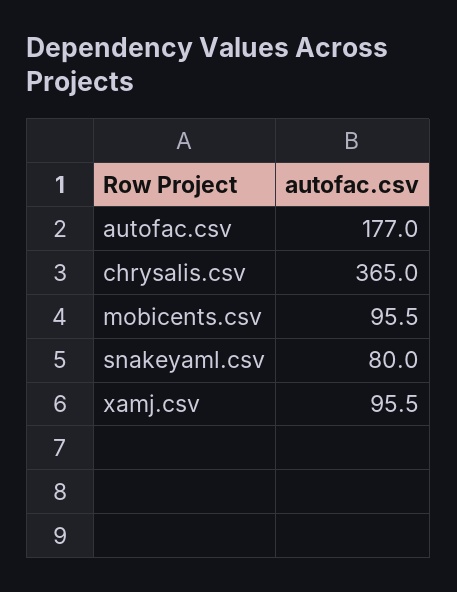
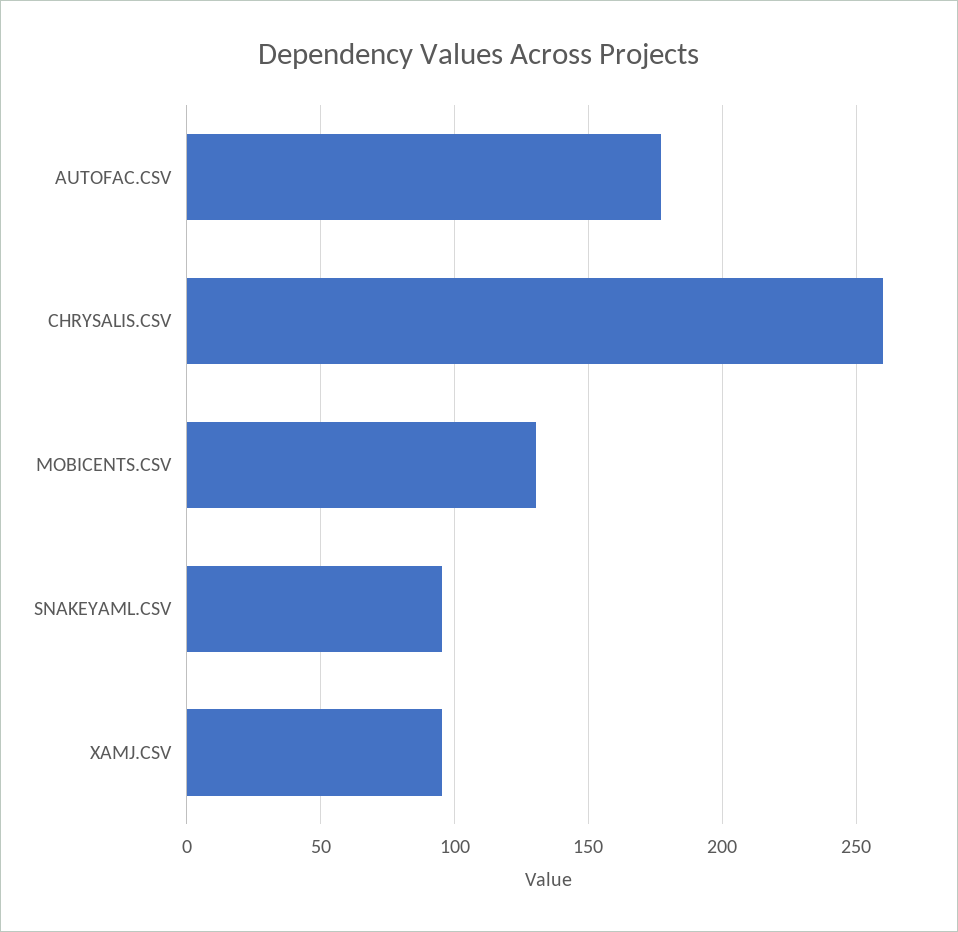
  {
    "autofac.csv": 177,
-   "chrysalis.csv": 365,
+   "chrysalis.csv": 260,
-   "mobicents.csv": 95.5,
+   "mobicents.csv": 130,
-   "snakeyaml.csv": 80,
+   "snakeyaml.csv": 95,
    "xamj.csv": 95.5
  }

